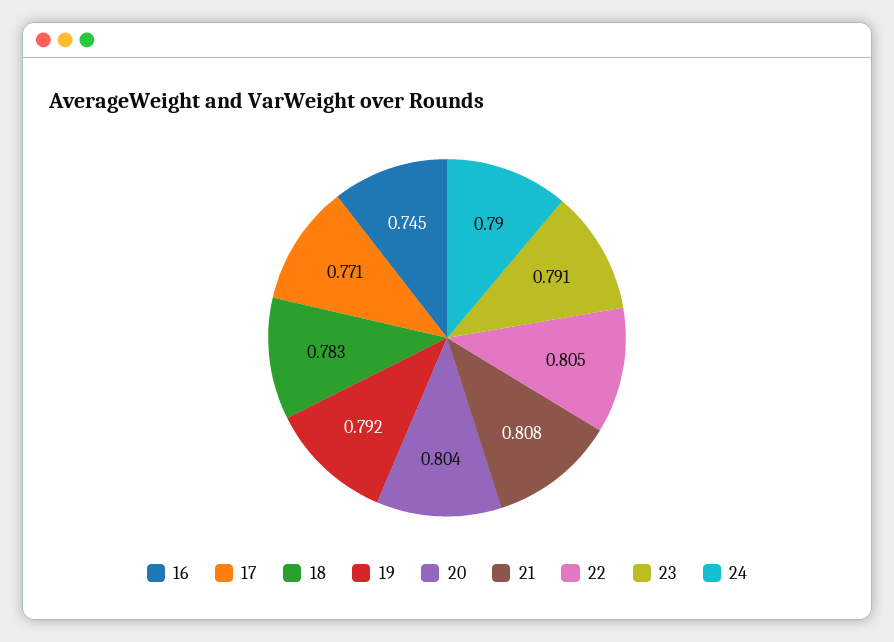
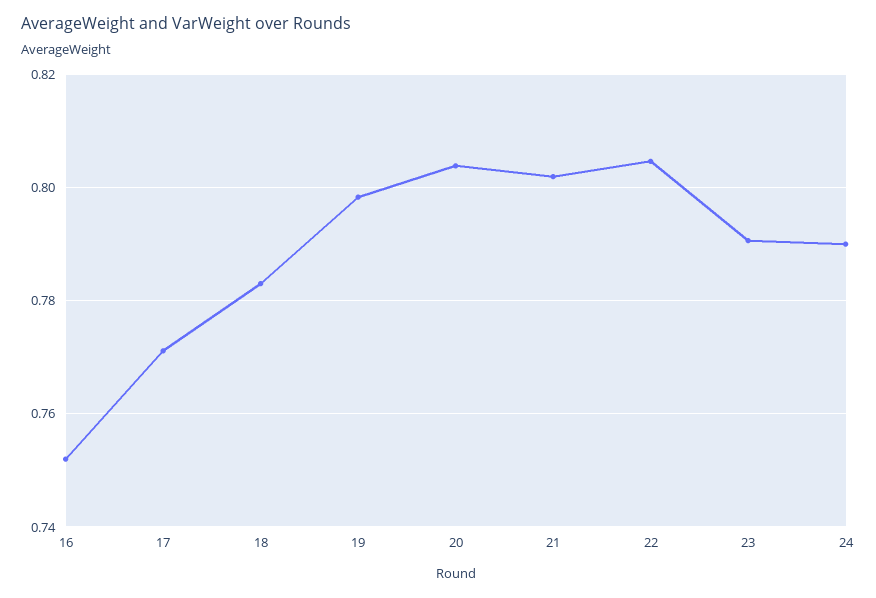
  {
-   "16": 0.745,
+   "16": 0.752,
    "17": 0.771,
    "18": 0.783,
-   "19": 0.792,
+   "19": 0.798,
    "20": 0.804,
-   "21": 0.808,
+   "21": 0.802,
    "22": 0.805,
    "23": 0.791,
    "24": 0.79
  }

